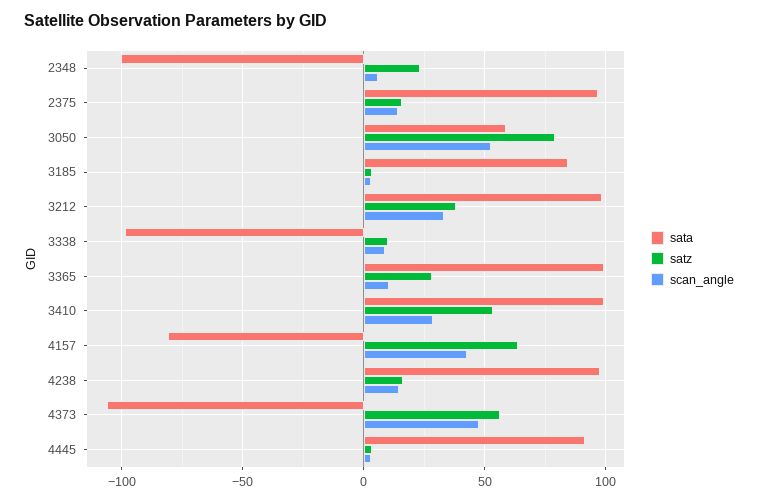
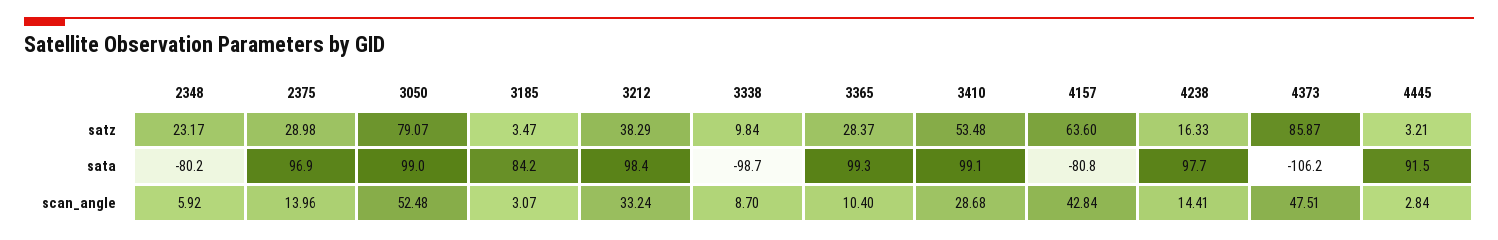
  {
    "sata": {
-     "2348": -100,
+     "2348": -80.2,
      "2375": 96.9,
-     "3050": 60,
+     "3050": 99,
      "3185": 84.2,
      "3212": 98.4,
      "3338": -98.7,
      "3365": 99.3,
      "3410": 99.1,
      "4157": -80.8,
      "4238": 97.7,
      "4373": -106.2,
      "4445": 91.5
    },
    "satz": {
      "2348": 23.17,
-     "2375": 15,
+     "2375": 28.98,
      "3050": 79.07,
      "3185": 3.47,
      "3212": 38.29,
      "3338": 9.84,
      "3365": 28.37,
      "3410": 53.48,
      "4157": 63.6,
      "4238": 16.33,
-     "4373": 55,
+     "4373": 85.87,
      "4445": 3.21
    },
    "scan_angle": {
      "2348": 5.92,
      "2375": 13.96,
      "3050": 52.48,
      "3185": 3.07,
      "3212": 33.24,
      "3338": 8.7,
      "3365": 10.4,
      "3410": 28.68,
      "4157": 42.84,
      "4238": 14.41,
      "4373": 47.51,
      "4445": 2.84
    }
  }

